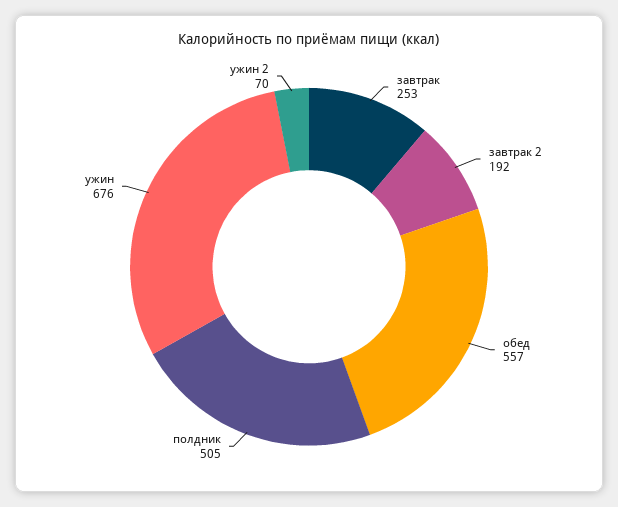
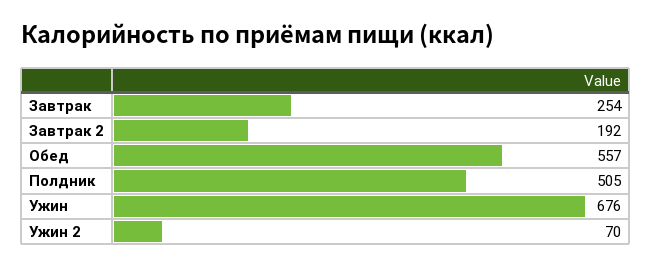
  {
-   "завтрак": 253,
+   "завтрак": 254,
    "завтрак 2": 192,
    "обед": 557,
    "полдник": 505,
    "ужин": 676,
    "ужин 2": 70
  }

